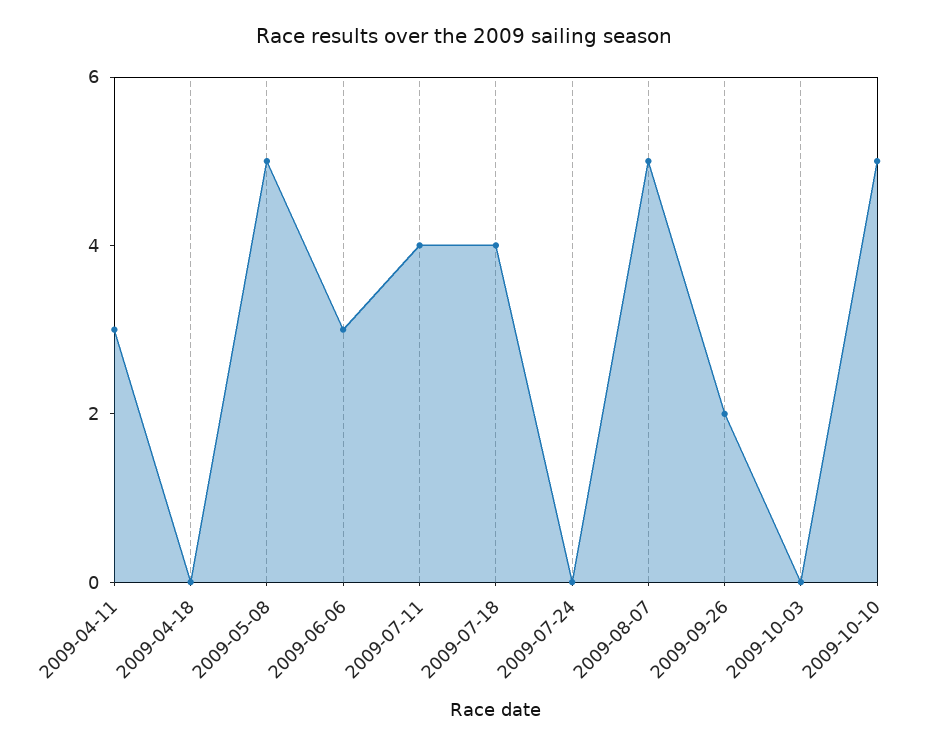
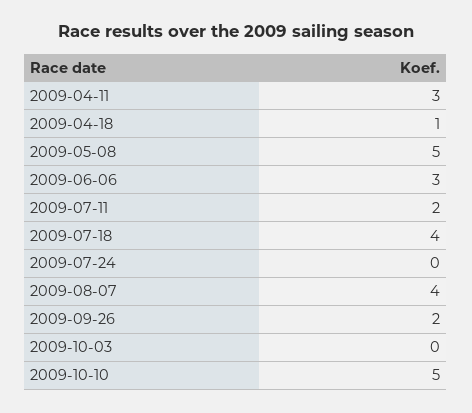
  {
    "2009-04-11": 3,
-   "2009-04-18": 0,
+   "2009-04-18": 1,
    "2009-05-08": 5,
    "2009-06-06": 3,
-   "2009-07-11": 4,
+   "2009-07-11": 2,
    "2009-07-18": 4,
    "2009-07-24": 0,
-   "2009-08-07": 5,
+   "2009-08-07": 4,
    "2009-09-26": 2,
    "2009-10-03": 0,
    "2009-10-10": 5
  }

